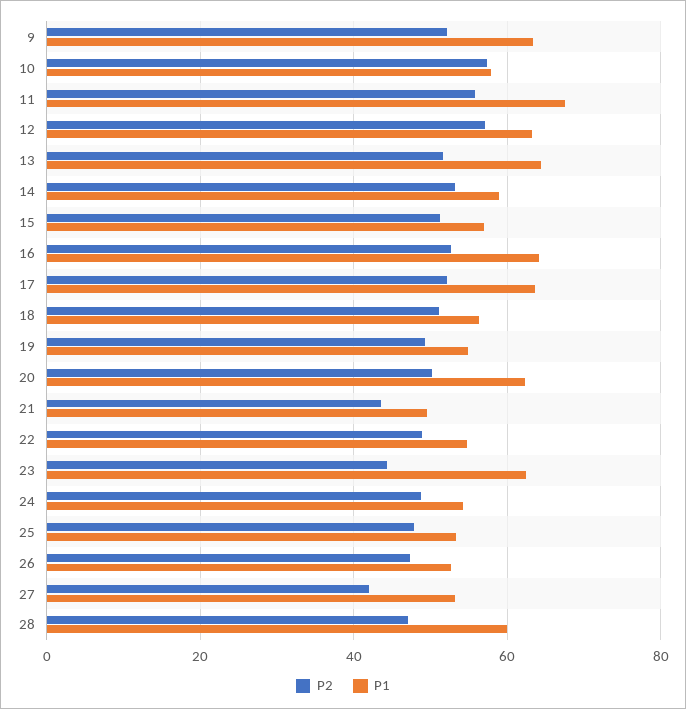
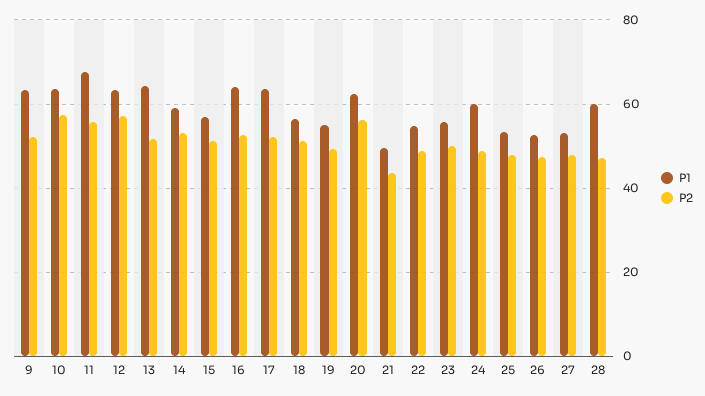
  {
    "P2": {
      "9": 52,
      "10": 58,
      "11": 56,
      "12": 58,
      "13": 52,
      "14": 54,
      "15": 52,
      "16": 52,
      "17": 52,
      "18": 52,
      "19": 50,
-     "20": 50,
+     "20": 56,
      "21": 44,
      "22": 48,
-     "23": 44,
+     "23": 50,
      "24": 48,
      "25": 48,
      "26": 48,
-     "27": 42,
+     "27": 48,
      "28": 48
    },
    "P1": {
      "9": 64,
-     "10": 58,
+     "10": 64,
      "11": 68,
      "12": 64,
      "13": 64,
      "14": 58,
      "15": 58,
      "16": 64,
      "17": 64,
      "18": 56,
      "19": 54,
      "20": 62,
      "21": 50,
      "22": 54,
-     "23": 62,
+     "23": 56,
-     "24": 54,
+     "24": 60,
      "25": 54,
      "26": 52,
      "27": 54,
      "28": 60
    }
  }

